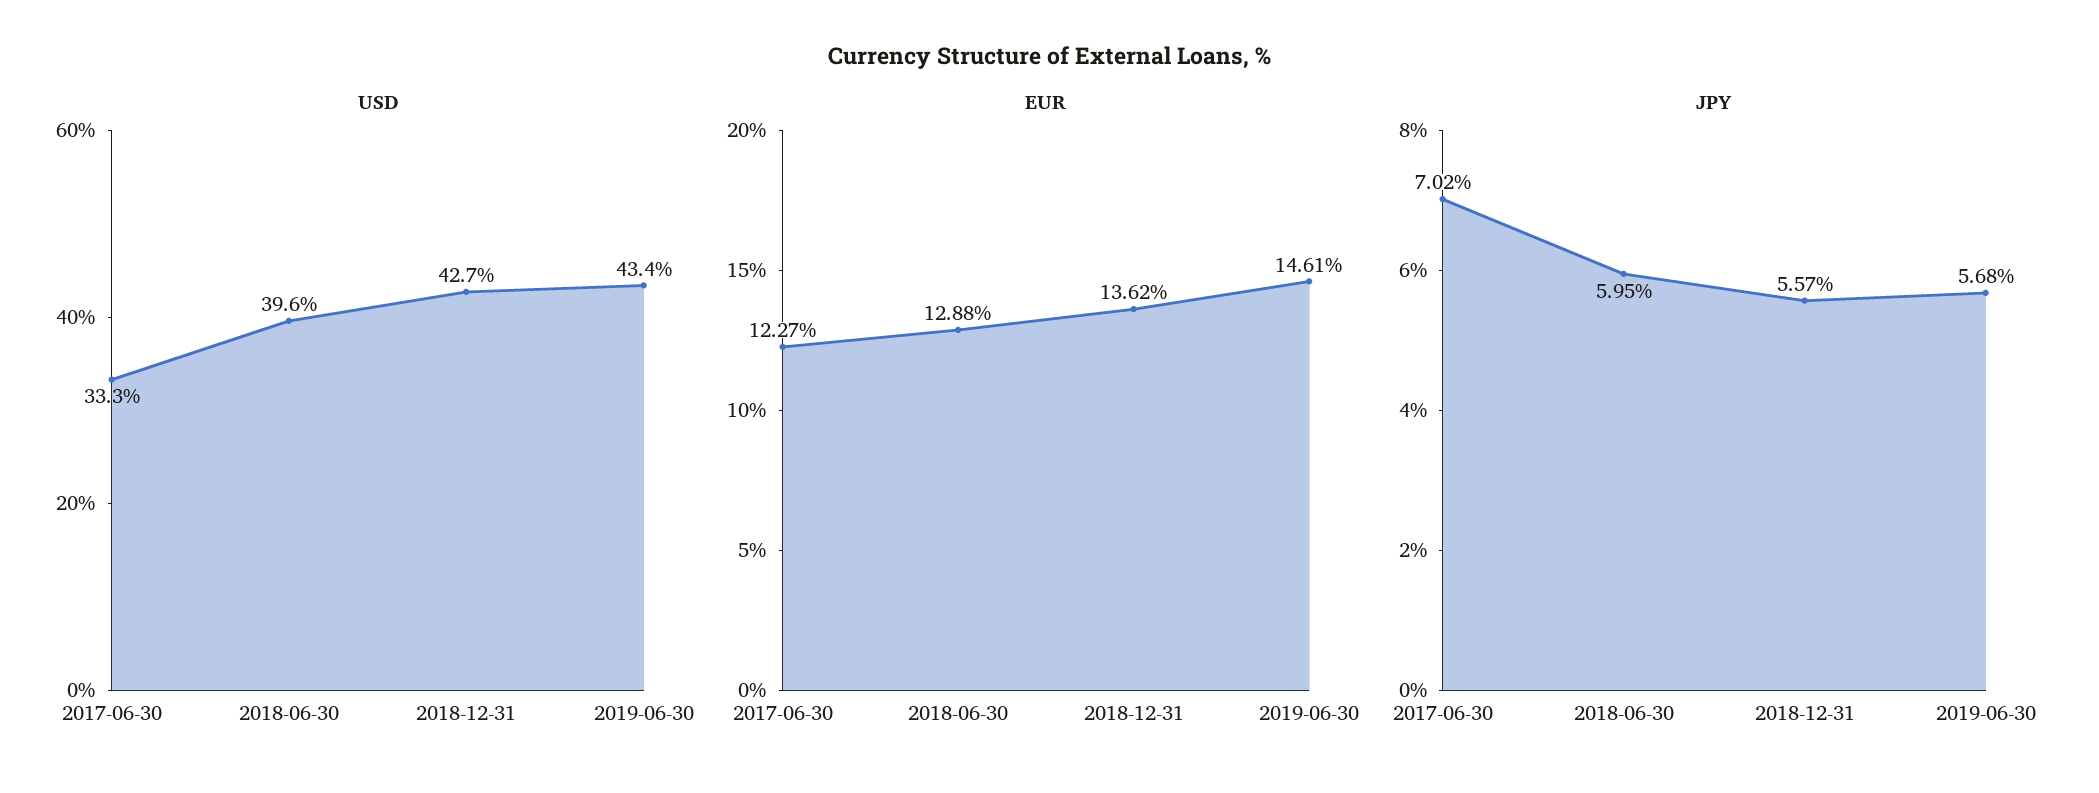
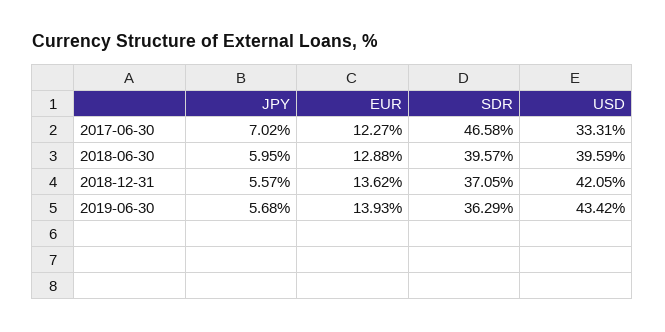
  {
    "USD": {
      "2017-06-30": 33.31,
      "2018-06-30": 39.59,
-     "2018-12-31": 42.7,
+     "2018-12-31": 42.05,
      "2019-06-30": 43.42
    },
    "EUR": {
      "2017-06-30": 12.27,
      "2018-06-30": 12.88,
      "2018-12-31": 13.62,
-     "2019-06-30": 14.61
+     "2019-06-30": 13.93
    },
    "JPY": {
      "2017-06-30": 7.02,
      "2018-06-30": 5.95,
      "2018-12-31": 5.57,
      "2019-06-30": 5.68
-   }
+   },
+   "SDR": {
+     "2017-06-30": 46.58,
+     "2018-06-30": 39.57,
+     "2018-12-31": 37.05,
+     "2019-06-30": 36.29
+   }
  }

